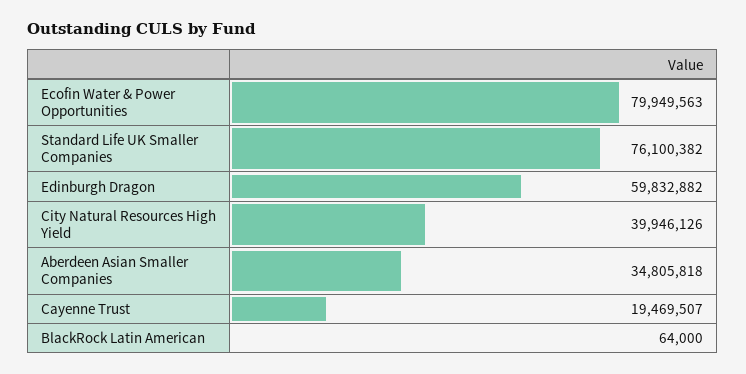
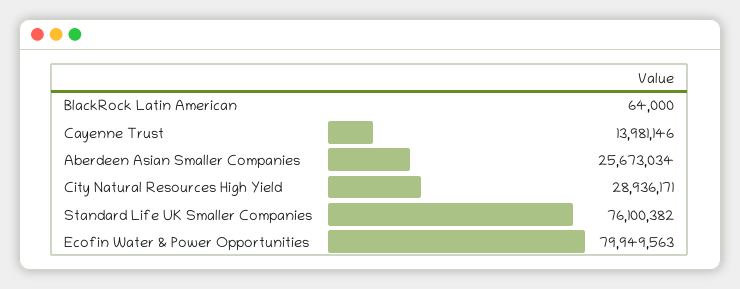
  {
    "Ecofin Water & Power Opportunities": 79949563,
    "Standard Life UK Smaller Companies": 76100382,
-   "Edinburgh Dragon": 59832882,
-   "City Natural Resources High Yield": 39946126,
+   "City Natural Resources High Yield": 28936171,
-   "Aberdeen Asian Smaller Companies": 34805818,
+   "Aberdeen Asian Smaller Companies": 25673034,
-   "Cayenne Trust": 19469507,
+   "Cayenne Trust": 13981146,
    "BlackRock Latin American": 64000
  }

